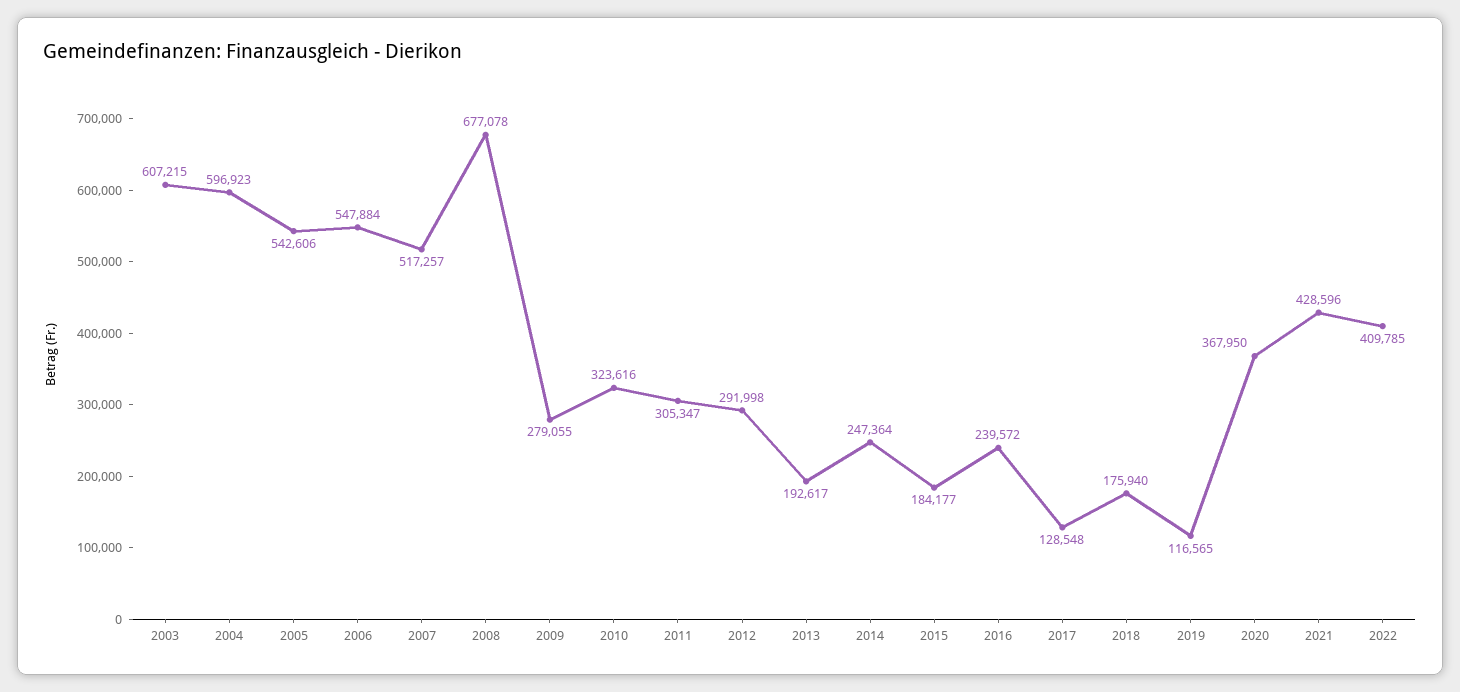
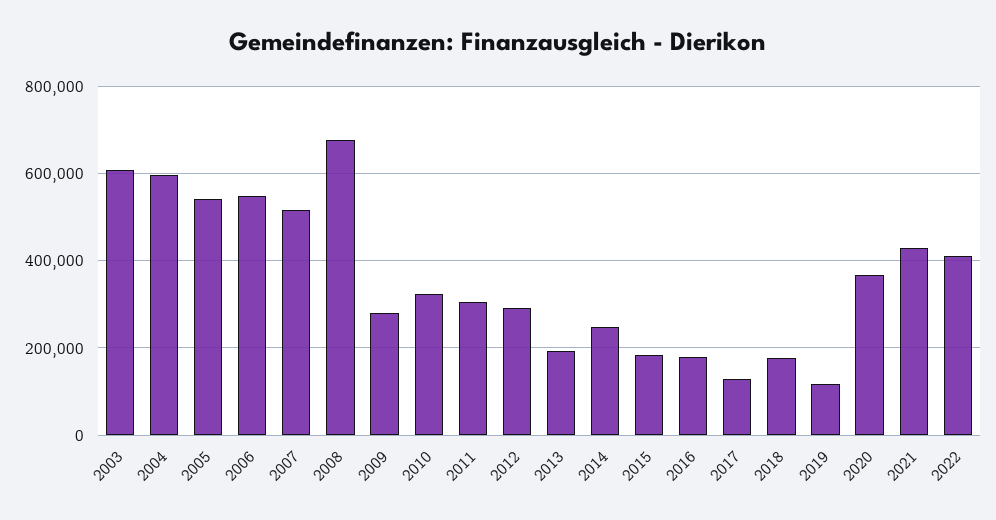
  {
    "2003": 607215,
    "2004": 596923,
    "2005": 542606,
    "2006": 547884,
    "2007": 517257,
    "2008": 677078,
    "2009": 279055,
    "2010": 323616,
    "2011": 305347,
    "2012": 291998,
    "2013": 192617,
    "2014": 247364,
    "2015": 184177,
-   "2016": 239572,
+   "2016": 180000,
    "2017": 128548,
    "2018": 175940,
    "2019": 116565,
    "2020": 367950,
    "2021": 428596,
    "2022": 409785
  }

